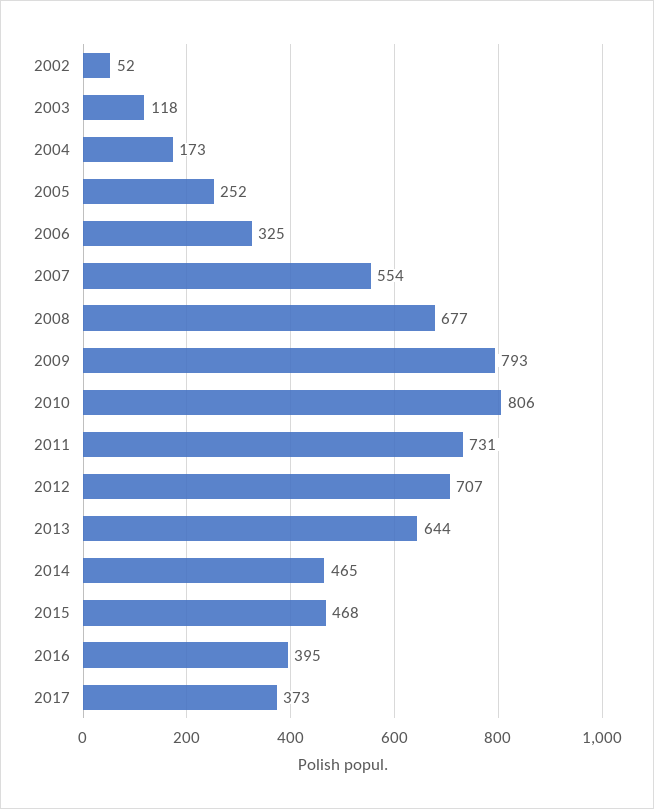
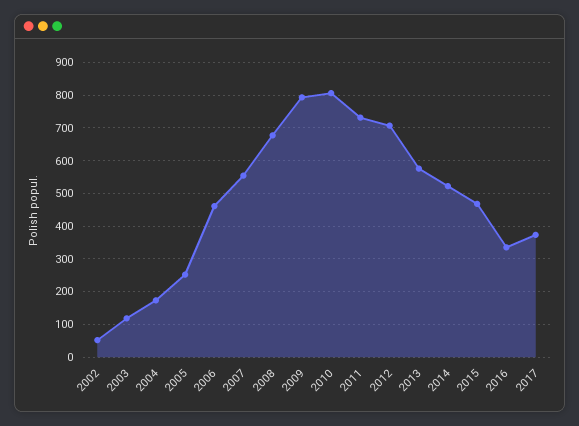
  {
    "2002": 52,
    "2003": 118,
    "2004": 173,
    "2005": 252,
-   "2006": 325,
+   "2006": 460,
    "2007": 554,
    "2008": 677,
    "2009": 793,
    "2010": 806,
    "2011": 731,
    "2012": 707,
-   "2013": 644,
+   "2013": 580,
-   "2014": 465,
+   "2014": 520,
    "2015": 468,
-   "2016": 395,
+   "2016": 340,
    "2017": 373
  }

